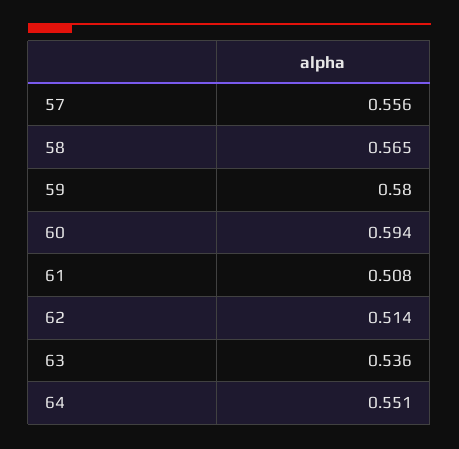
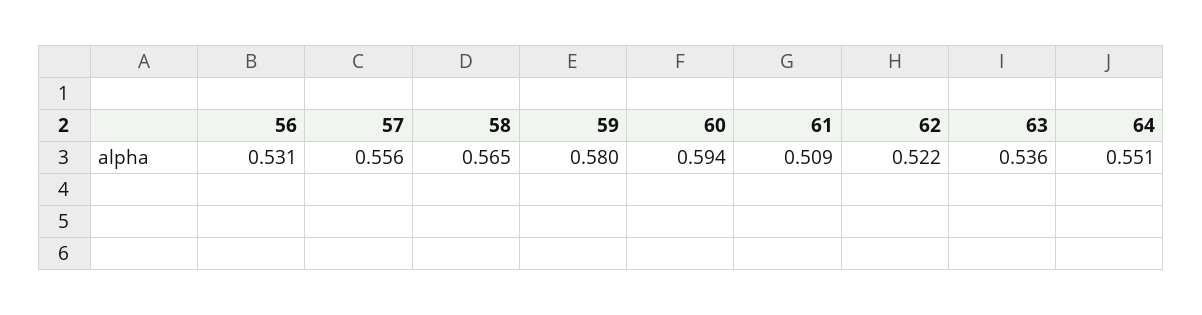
  {
    "57": 0.556,
    "58": 0.565,
    "59": 0.58,
    "60": 0.594,
-   "61": 0.508,
+   "61": 0.509,
-   "62": 0.514,
+   "62": 0.522,
    "63": 0.536,
-   "64": 0.551
+   "64": 0.551,
+   "56": 0.531
  }

